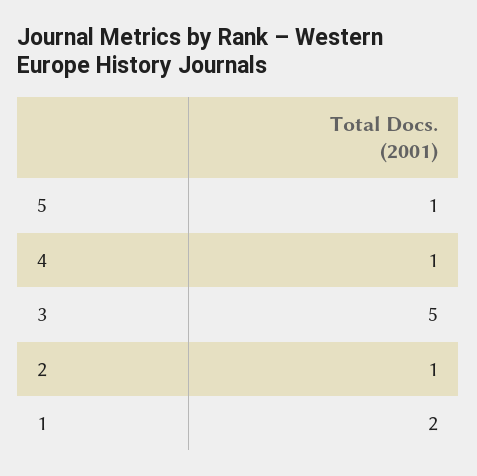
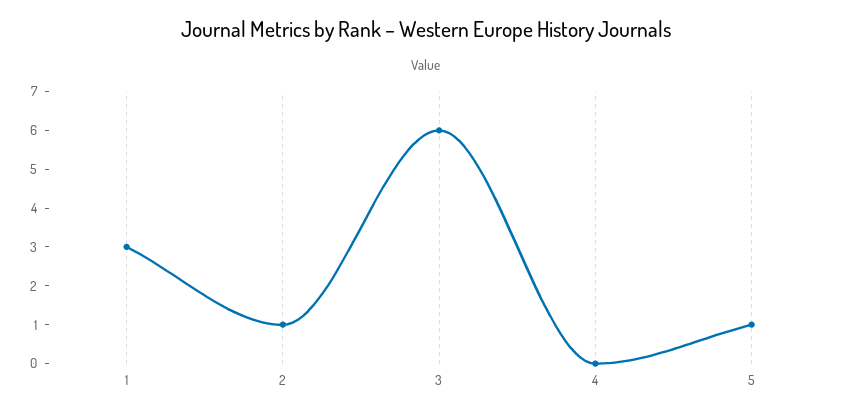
  {
    "5": 1,
-   "4": 1,
+   "4": 0,
-   "3": 5,
+   "3": 6,
    "2": 1,
-   "1": 2
+   "1": 3
  }

